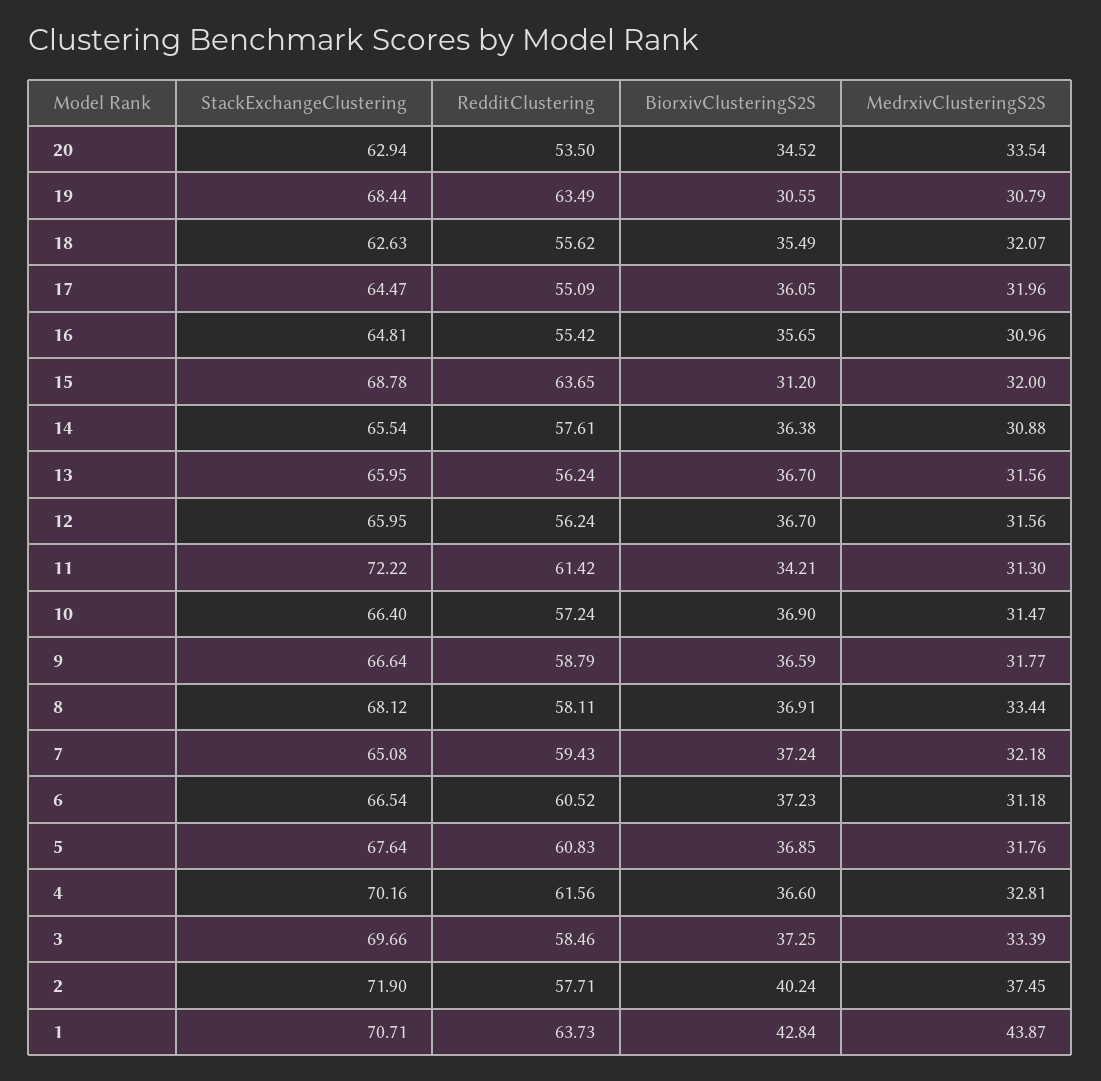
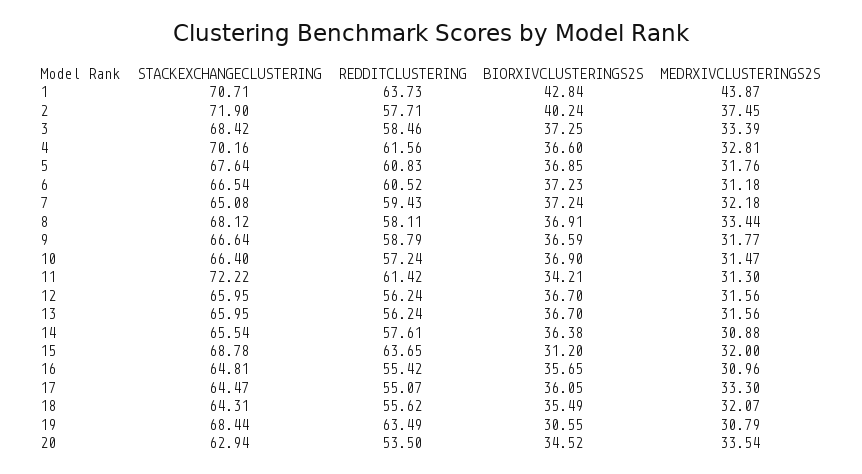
  {
    "StackExchangeClustering": {
      "20": 62.94,
      "19": 68.44,
-     "18": 62.63,
+     "18": 64.31,
      "17": 64.47,
      "16": 64.81,
      "15": 68.78,
      "14": 65.54,
      "13": 65.95,
      "12": 65.95,
      "11": 72.22,
      "10": 66.4,
      "9": 66.64,
      "8": 68.12,
      "7": 65.08,
      "6": 66.54,
      "5": 67.64,
      "4": 70.16,
-     "3": 69.66,
+     "3": 68.42,
      "2": 71.9,
      "1": 70.71
    },
    "RedditClustering": {
      "20": 53.5,
      "19": 63.49,
      "18": 55.62,
-     "17": 55.09,
+     "17": 55.07,
      "16": 55.42,
      "15": 63.65,
      "14": 57.61,
      "13": 56.24,
      "12": 56.24,
      "11": 61.42,
      "10": 57.24,
      "9": 58.79,
      "8": 58.11,
      "7": 59.43,
      "6": 60.52,
      "5": 60.83,
      "4": 61.56,
      "3": 58.46,
      "2": 57.71,
      "1": 63.73
    },
    "BiorxivClusteringS2S": {
      "20": 34.52,
      "19": 30.55,
      "18": 35.49,
      "17": 36.05,
      "16": 35.65,
      "15": 31.2,
      "14": 36.38,
      "13": 36.7,
      "12": 36.7,
      "11": 34.21,
      "10": 36.9,
      "9": 36.59,
      "8": 36.91,
      "7": 37.24,
      "6": 37.23,
      "5": 36.85,
      "4": 36.6,
      "3": 37.25,
      "2": 40.24,
      "1": 42.84
    },
    "MedrxivClusteringS2S": {
      "20": 33.54,
      "19": 30.79,
      "18": 32.07,
-     "17": 31.96,
+     "17": 33.3,
      "16": 30.96,
      "15": 32,
      "14": 30.88,
      "13": 31.56,
      "12": 31.56,
      "11": 31.3,
      "10": 31.47,
      "9": 31.77,
      "8": 33.44,
      "7": 32.18,
      "6": 31.18,
      "5": 31.76,
      "4": 32.81,
      "3": 33.39,
      "2": 37.45,
      "1": 43.87
    }
  }

